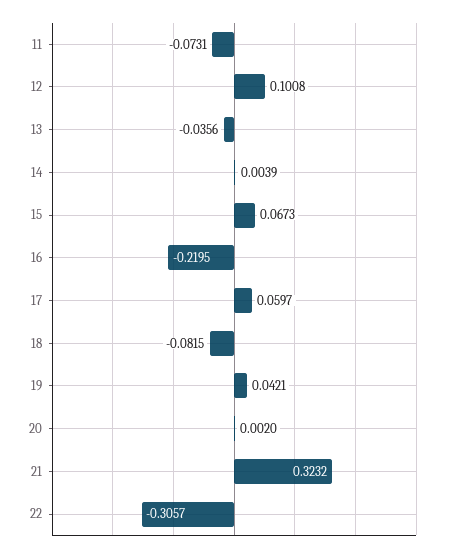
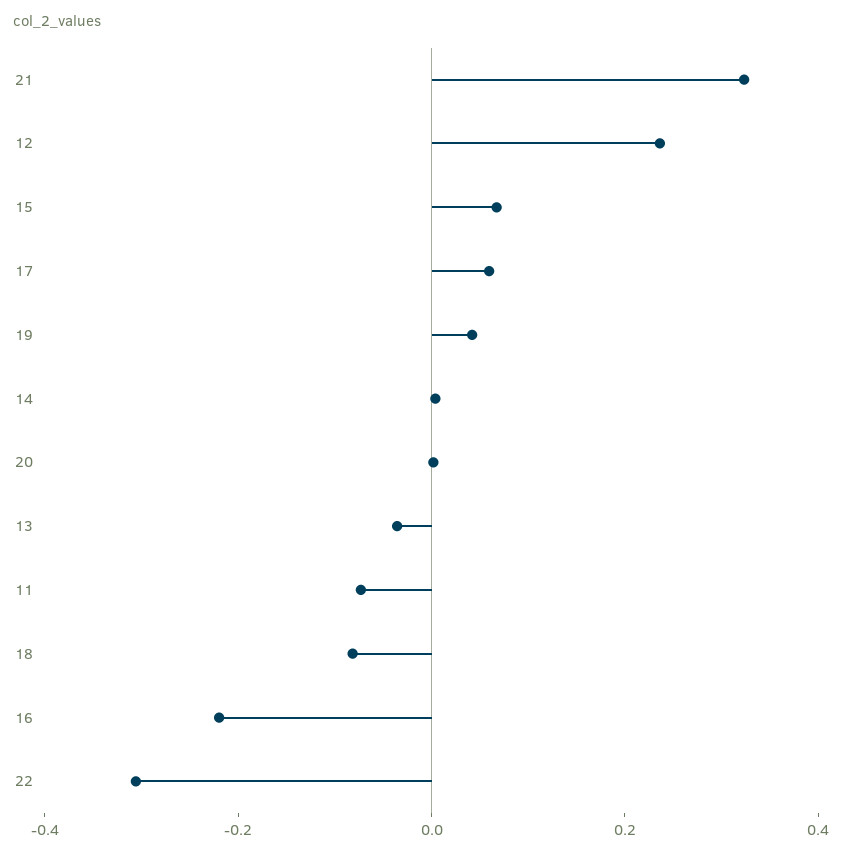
  {
    "11": -0.0731,
-   "12": 0.1008,
+   "12": 0.25,
    "13": -0.0356,
    "14": 0.0039,
    "15": 0.0673,
    "16": -0.2195,
    "17": 0.0597,
    "18": -0.0815,
    "19": 0.0421,
    "20": 0.002,
    "21": 0.3232,
    "22": -0.3057
  }

